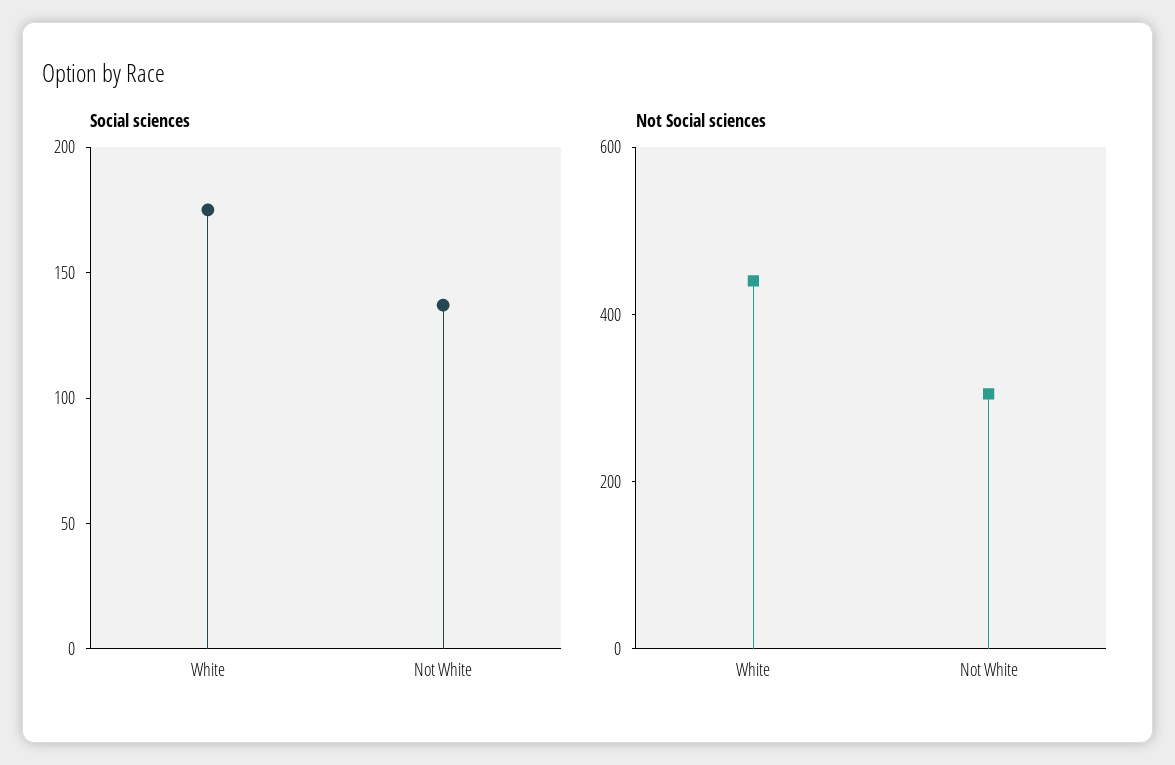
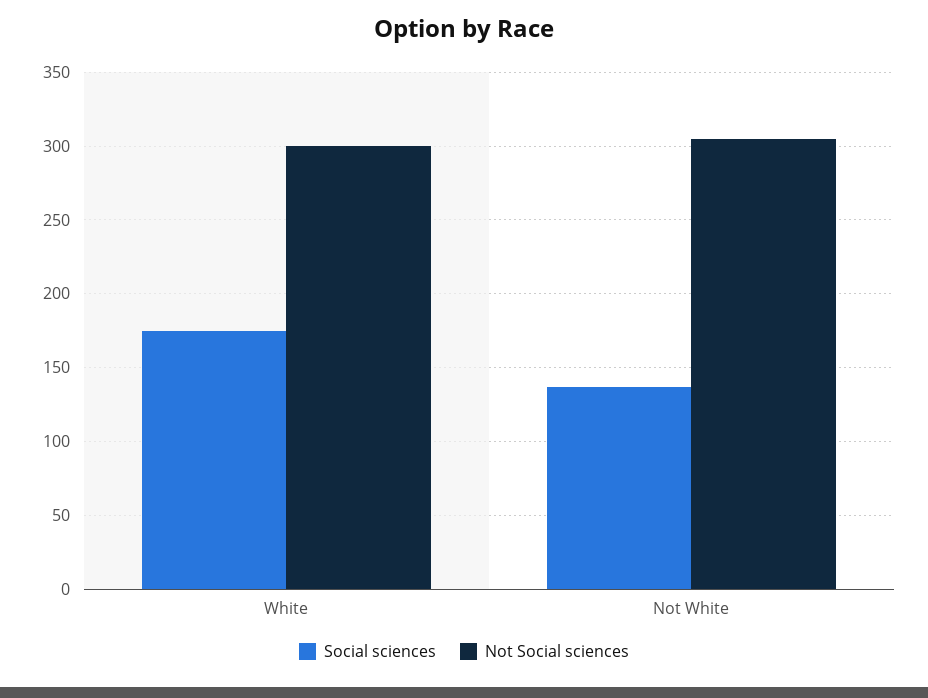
  {
    "Social sciences": {
      "White": 175,
      "Not White": 135
    },
    "Not Social sciences": {
-     "White": 450,
+     "White": 300,
      "Not White": 305
    }
  }

